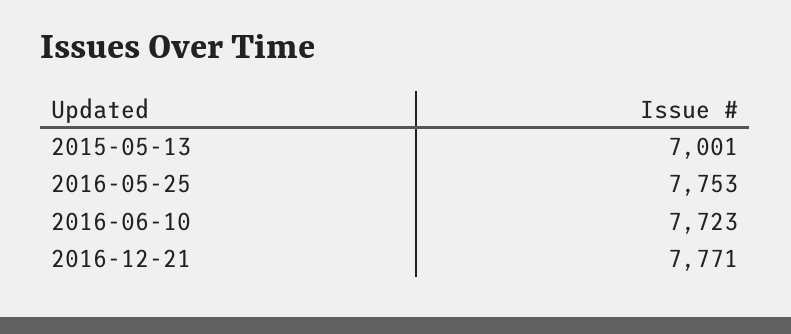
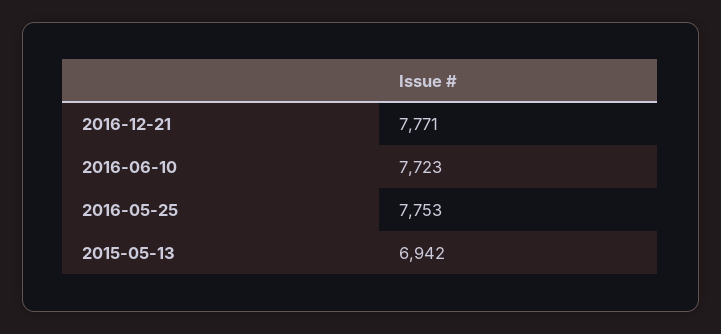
  {
-   "2015-05-13": 7001,
+   "2015-05-13": 6942,
    "2016-05-25": 7753,
    "2016-06-10": 7723,
    "2016-12-21": 7771
  }

